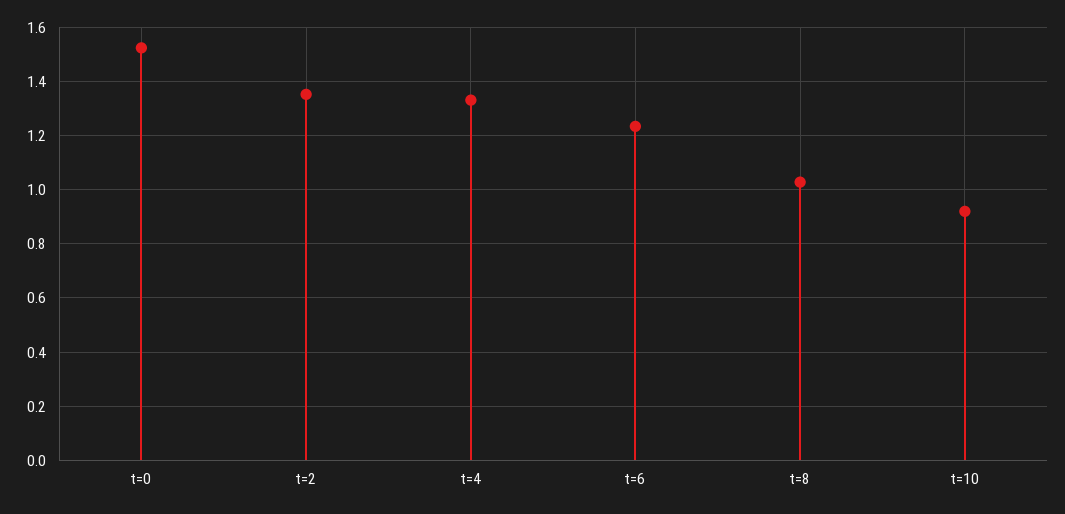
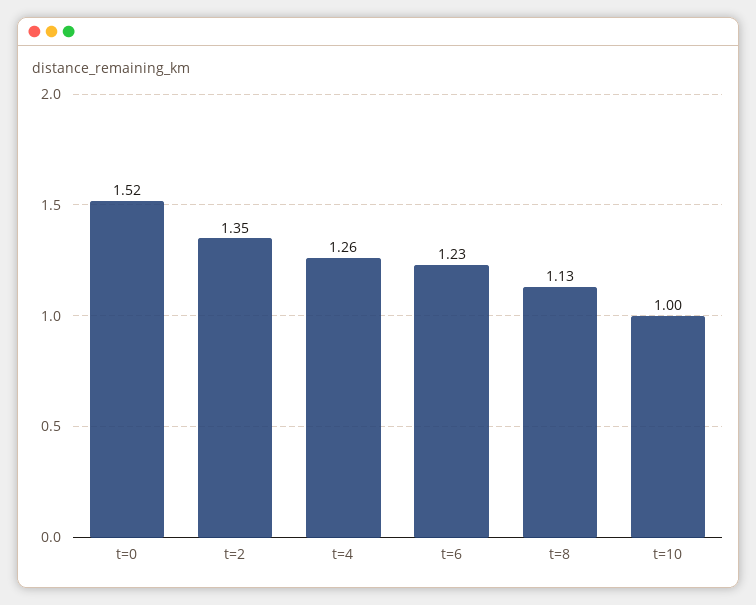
  {
    "t=0": 1.52,
    "t=2": 1.35,
-   "t=4": 1.325,
+   "t=4": 1.26,
    "t=6": 1.23,
-   "t=8": 1.025,
+   "t=8": 1.13,
-   "t=10": 0.925
+   "t=10": 1
  }

